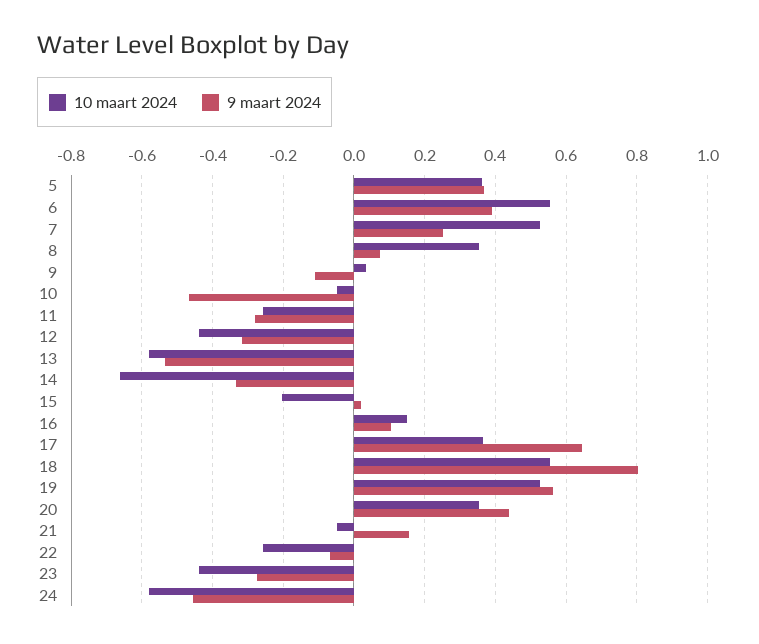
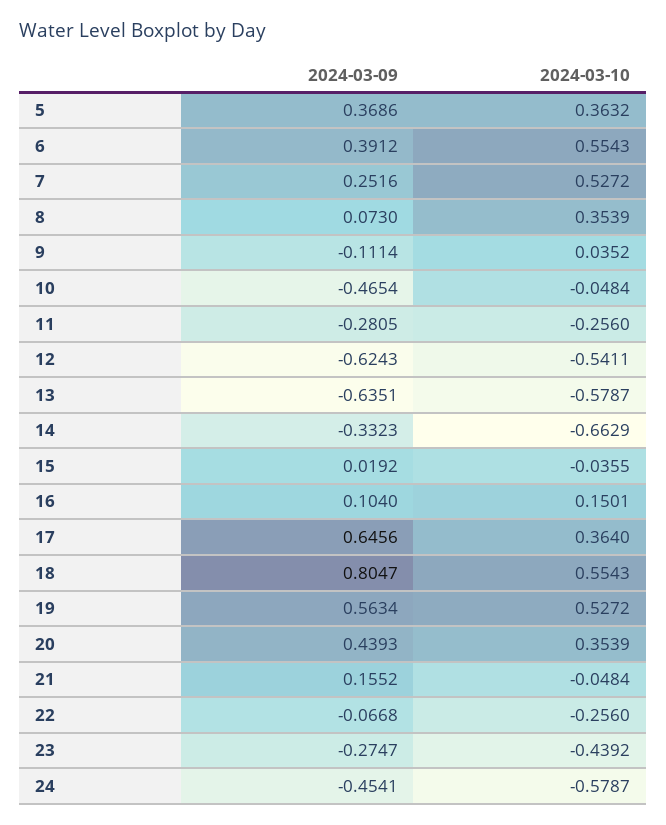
  {
    "10 maart 2024": {
      "5": 0.3632,
      "6": 0.5543,
      "7": 0.5272,
      "8": 0.3539,
      "9": 0.0352,
      "10": -0.0484,
      "11": -0.256,
-     "12": -0.44,
+     "12": -0.5411,
      "13": -0.5787,
      "14": -0.6629,
-     "15": -0.2,
+     "15": -0.0355,
      "16": 0.1501,
      "17": 0.364,
      "18": 0.5543,
      "19": 0.5272,
      "20": 0.3539,
      "21": -0.0484,
      "22": -0.256,
      "23": -0.4392,
      "24": -0.5787
    },
    "9 maart 2024": {
      "5": 0.3686,
      "6": 0.3912,
      "7": 0.2516,
      "8": 0.073,
      "9": -0.1114,
      "10": -0.4654,
      "11": -0.2805,
-     "12": -0.32,
+     "12": -0.6243,
-     "13": -0.54,
+     "13": -0.6351,
      "14": -0.3323,
      "15": 0.0192,
      "16": 0.104,
      "17": 0.6456,
      "18": 0.8047,
      "19": 0.5634,
      "20": 0.4393,
      "21": 0.1552,
      "22": -0.0668,
      "23": -0.2747,
      "24": -0.4541
    }
  }

